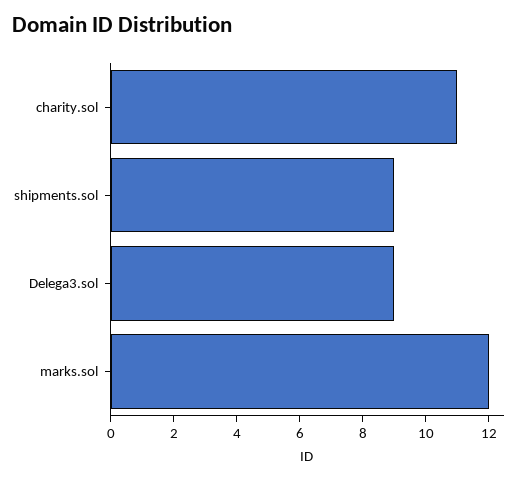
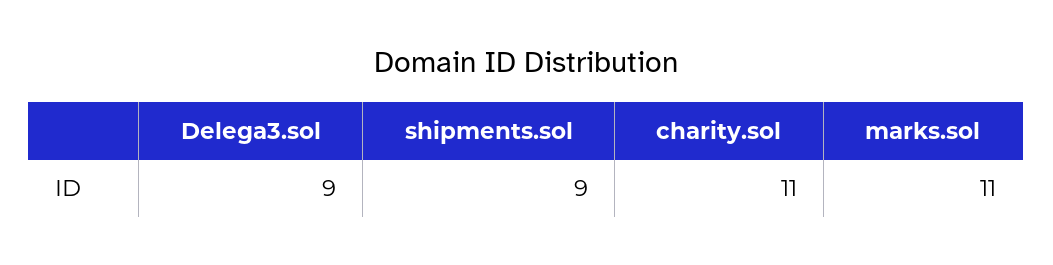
  {
    "charity.sol": 11,
    "shipments.sol": 9,
    "Delega3.sol": 9,
-   "marks.sol": 12
+   "marks.sol": 11
  }

